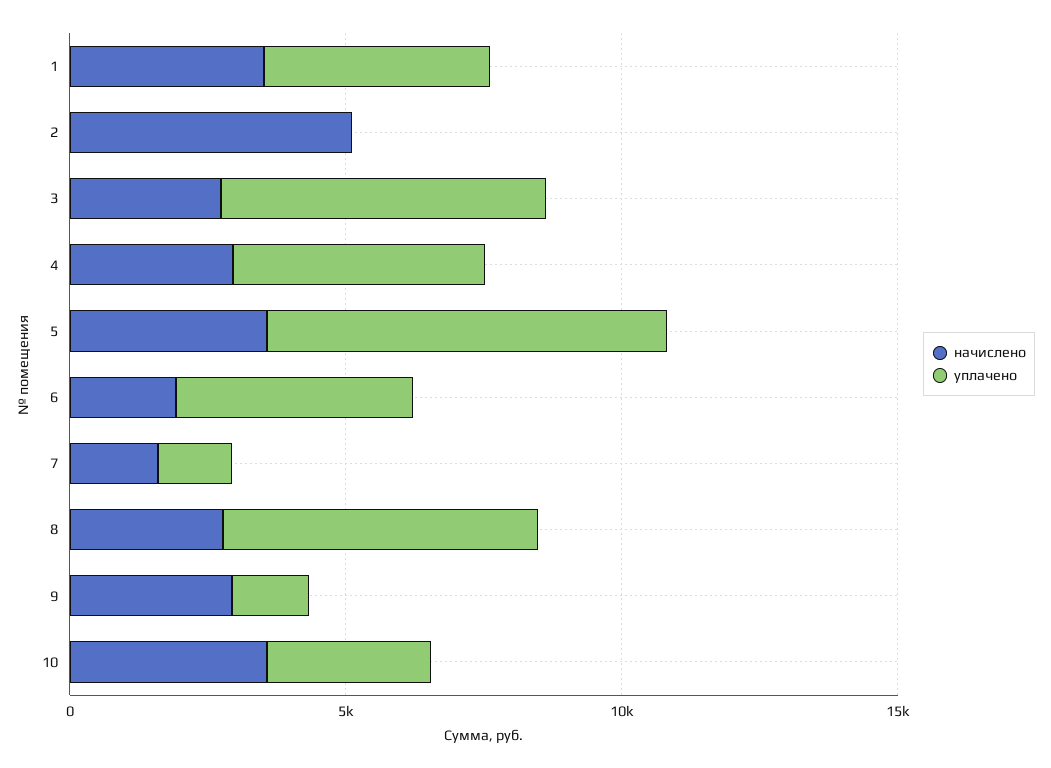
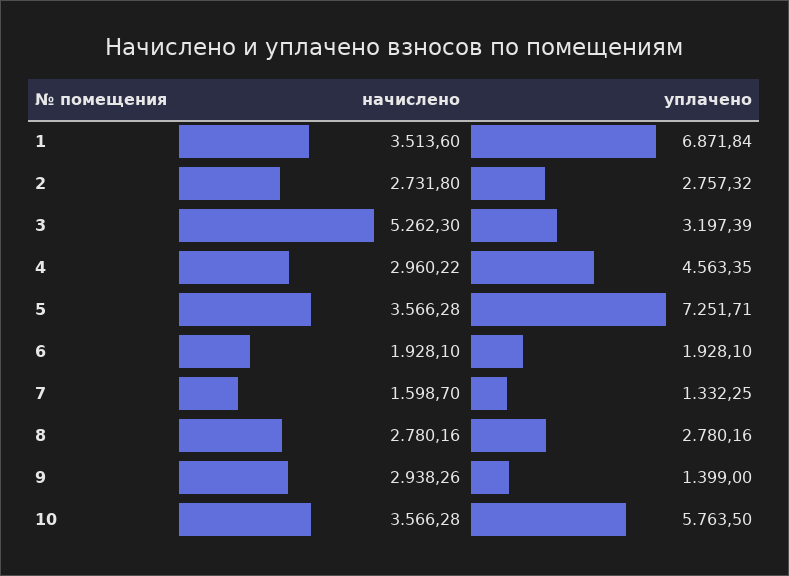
  {
    "начислено": {
      "1": 3513.6,
-     "2": 5000,
+     "2": 2731.8,
-     "3": 3000,
+     "3": 5262.3,
      "4": 2960.22,
      "5": 3566.28,
      "6": 1928.1,
      "7": 1598.7,
      "8": 2780.16,
      "9": 2938.26,
      "10": 3566.28
    },
    "уплачено": {
-     "1": 4000,
+     "1": 6871.84,
-     "2": 0,
+     "2": 2757.32,
-     "3": 6000,
+     "3": 3197.39,
      "4": 4563.35,
      "5": 7251.71,
-     "6": 4000,
+     "6": 1928.1,
      "7": 1332.25,
-     "8": 6000,
+     "8": 2780.16,
      "9": 1399,
-     "10": 3000
+     "10": 5763.5
    }
  }

